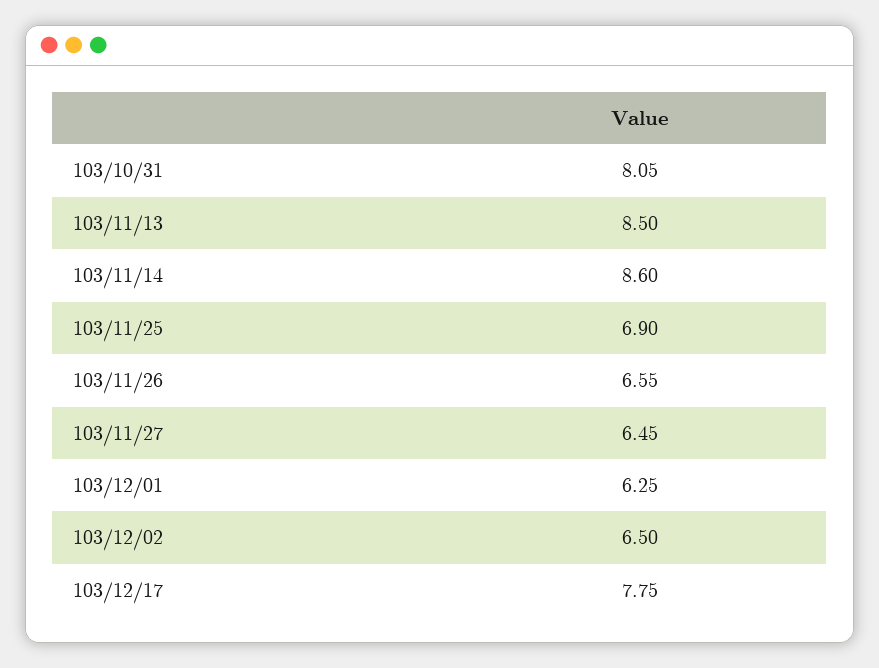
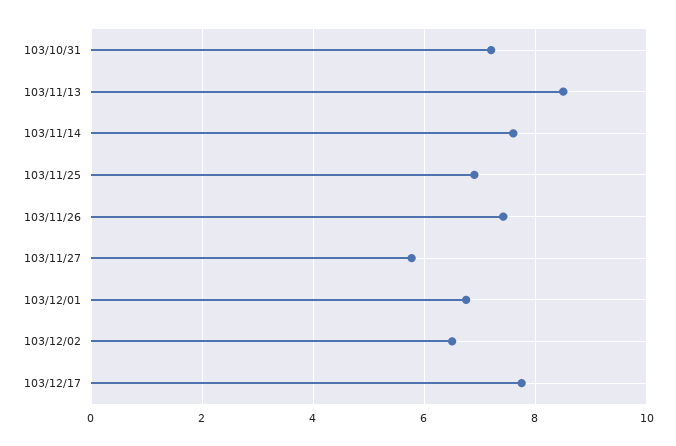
  {
-   "103/10/31": 8.05,
+   "103/10/31": 7.2,
    "103/11/13": 8.5,
-   "103/11/14": 8.6,
+   "103/11/14": 7.6,
    "103/11/25": 6.9,
-   "103/11/26": 6.55,
+   "103/11/26": 7.4,
-   "103/11/27": 6.45,
+   "103/11/27": 5.8,
-   "103/12/01": 6.25,
+   "103/12/01": 6.8,
    "103/12/02": 6.5,
    "103/12/17": 7.75
  }

